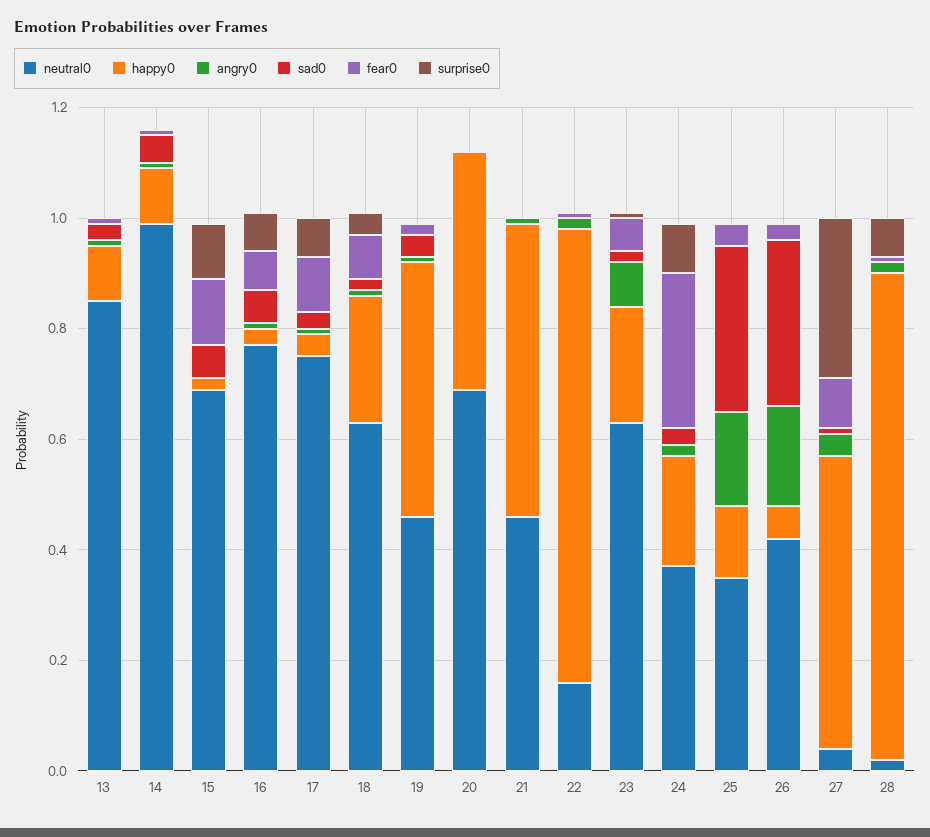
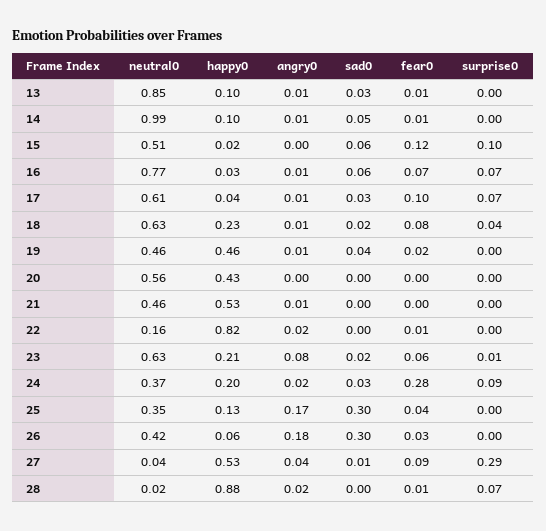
  {
    "neutral0": {
      "13": 0.85,
      "14": 0.99,
-     "15": 0.7,
+     "15": 0.51,
      "16": 0.77,
-     "17": 0.75,
+     "17": 0.61,
      "18": 0.63,
      "19": 0.46,
-     "20": 0.7,
+     "20": 0.56,
      "21": 0.46,
      "22": 0.16,
      "23": 0.63,
      "24": 0.37,
      "25": 0.35,
      "26": 0.42,
      "27": 0.04,
      "28": 0.02
    },
    "happy0": {
      "13": 0.1,
      "14": 0.1,
      "15": 0.02,
      "16": 0.03,
      "17": 0.04,
      "18": 0.23,
      "19": 0.46,
      "20": 0.43,
      "21": 0.53,
      "22": 0.82,
      "23": 0.21,
      "24": 0.2,
      "25": 0.13,
      "26": 0.06,
      "27": 0.53,
      "28": 0.88
    },
    "angry0": {
      "13": 0.01,
      "14": 0.01,
      "15": 0,
      "16": 0.01,
      "17": 0.01,
      "18": 0.01,
      "19": 0.01,
      "20": 0,
      "21": 0.01,
      "22": 0.02,
      "23": 0.08,
      "24": 0.02,
      "25": 0.17,
      "26": 0.18,
      "27": 0.04,
      "28": 0.02
    },
    "sad0": {
      "13": 0.03,
      "14": 0.05,
      "15": 0.06,
      "16": 0.06,
      "17": 0.03,
      "18": 0.02,
      "19": 0.04,
      "20": 0,
      "21": 0,
      "22": 0,
      "23": 0.02,
      "24": 0.03,
      "25": 0.3,
      "26": 0.3,
      "27": 0.01,
      "28": 0
    },
    "fear0": {
      "13": 0.01,
      "14": 0.01,
      "15": 0.12,
      "16": 0.07,
      "17": 0.1,
      "18": 0.08,
      "19": 0.02,
      "20": 0,
      "21": 0,
      "22": 0.01,
      "23": 0.06,
      "24": 0.28,
      "25": 0.04,
      "26": 0.03,
      "27": 0.09,
      "28": 0.01
    },
    "surprise0": {
      "13": 0,
      "14": 0,
      "15": 0.1,
      "16": 0.07,
      "17": 0.07,
      "18": 0.04,
      "19": 0,
      "20": 0,
      "21": 0,
      "22": 0,
      "23": 0.01,
      "24": 0.09,
      "25": 0,
      "26": 0,
      "27": 0.29,
      "28": 0.07
    }
  }

